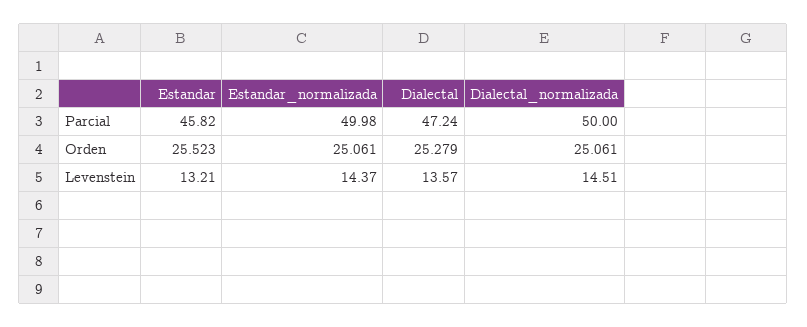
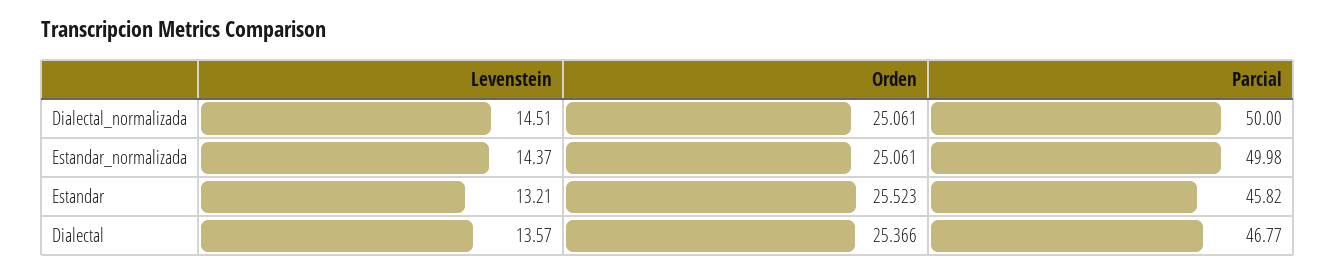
  {
    "Estandar": {
      "Parcial": 45.82,
      "Orden": 25.523,
      "Levenstein": 13.21
    },
    "Estandar_normalizada": {
      "Parcial": 49.98,
      "Orden": 25.061,
      "Levenstein": 14.37
    },
    "Dialectal": {
-     "Parcial": 47.24,
+     "Parcial": 46.77,
-     "Orden": 25.279,
+     "Orden": 25.366,
      "Levenstein": 13.57
    },
    "Dialectal_normalizada": {
      "Parcial": 50,
      "Orden": 25.061,
      "Levenstein": 14.51
    }
  }

